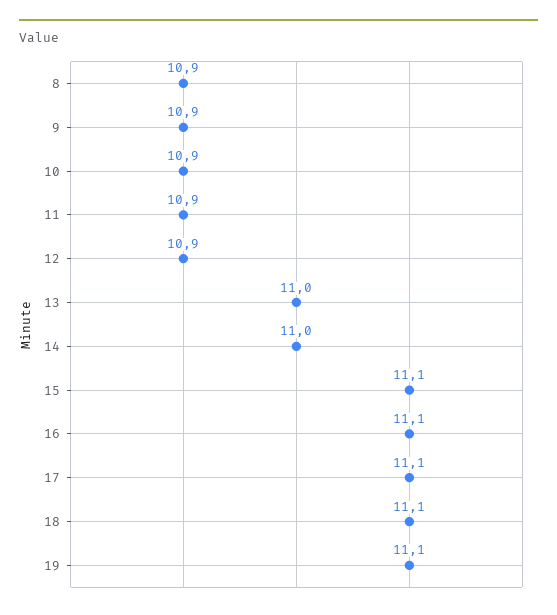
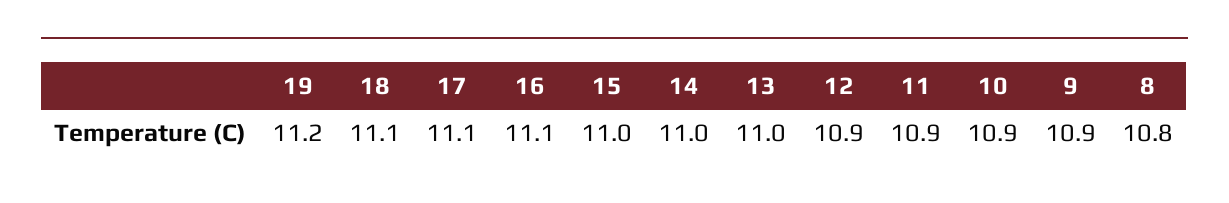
  {
-   "8": 10.9,
+   "8": 10.8,
    "9": 10.9,
    "10": 10.9,
    "11": 10.9,
    "12": 10.9,
    "13": 11,
    "14": 11,
-   "15": 11.1,
+   "15": 11,
    "16": 11.1,
    "17": 11.1,
    "18": 11.1,
-   "19": 11.1
+   "19": 11.2
  }

